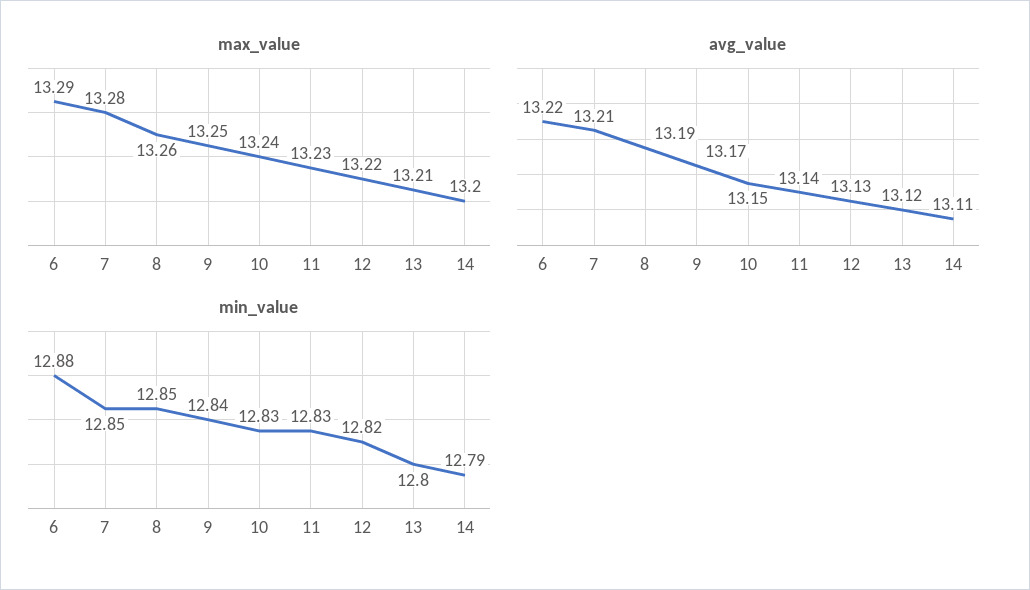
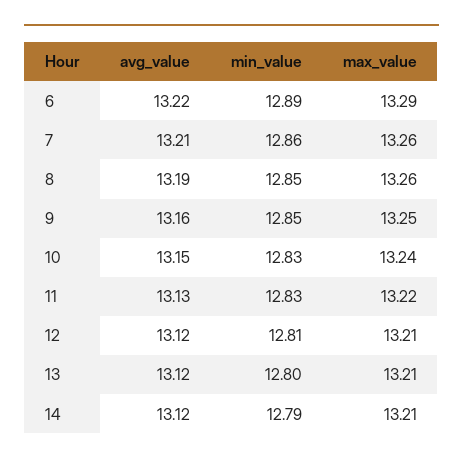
  {
    "max_value": {
      "6": 13.29,
-     "7": 13.28,
+     "7": 13.26,
      "8": 13.26,
      "9": 13.25,
      "10": 13.24,
-     "11": 13.23,
+     "11": 13.22,
-     "12": 13.22,
+     "12": 13.21,
      "13": 13.21,
-     "14": 13.2
+     "14": 13.21
    },
    "avg_value": {
      "6": 13.22,
      "7": 13.21,
      "8": 13.19,
-     "9": 13.17,
+     "9": 13.16,
      "10": 13.15,
-     "11": 13.14,
+     "11": 13.13,
-     "12": 13.13,
+     "12": 13.12,
      "13": 13.12,
-     "14": 13.11
+     "14": 13.12
    },
    "min_value": {
-     "6": 12.88,
+     "6": 12.89,
-     "7": 12.85,
+     "7": 12.86,
      "8": 12.85,
-     "9": 12.84,
+     "9": 12.85,
      "10": 12.83,
      "11": 12.83,
-     "12": 12.82,
+     "12": 12.81,
      "13": 12.8,
      "14": 12.79
    }
  }

